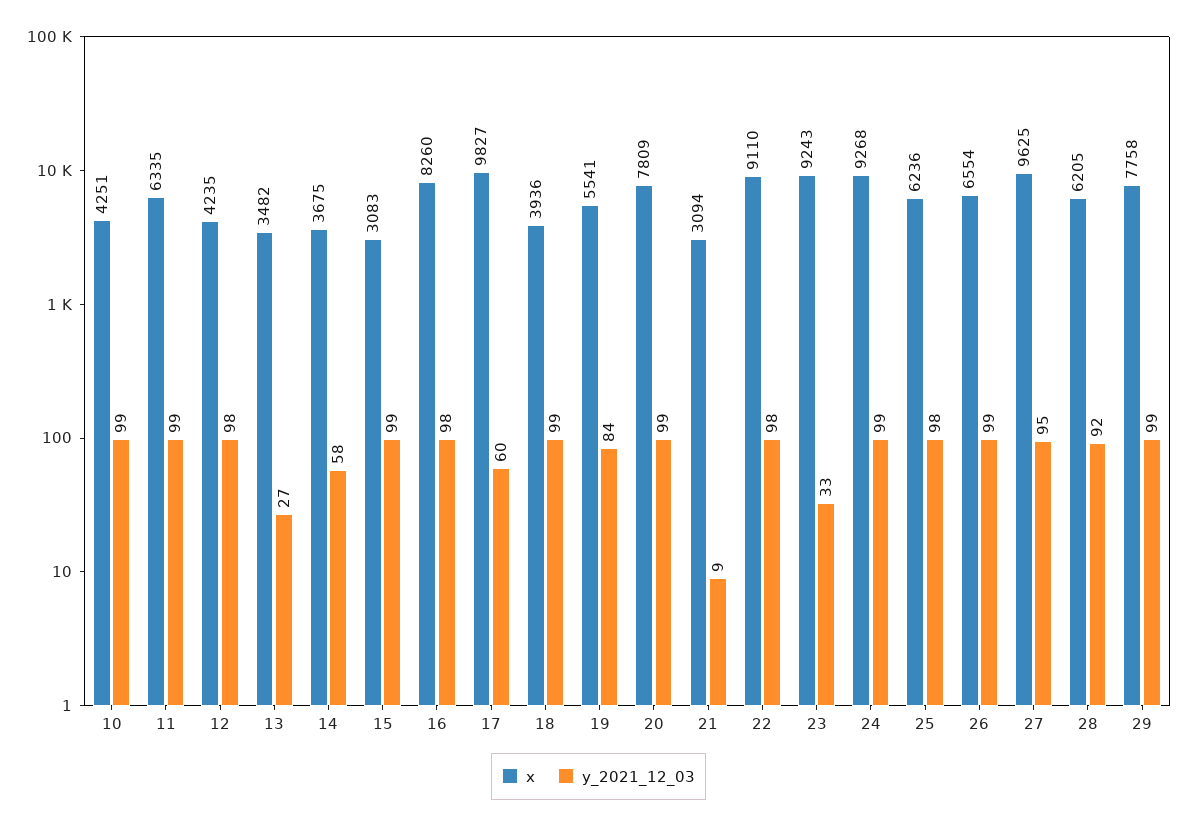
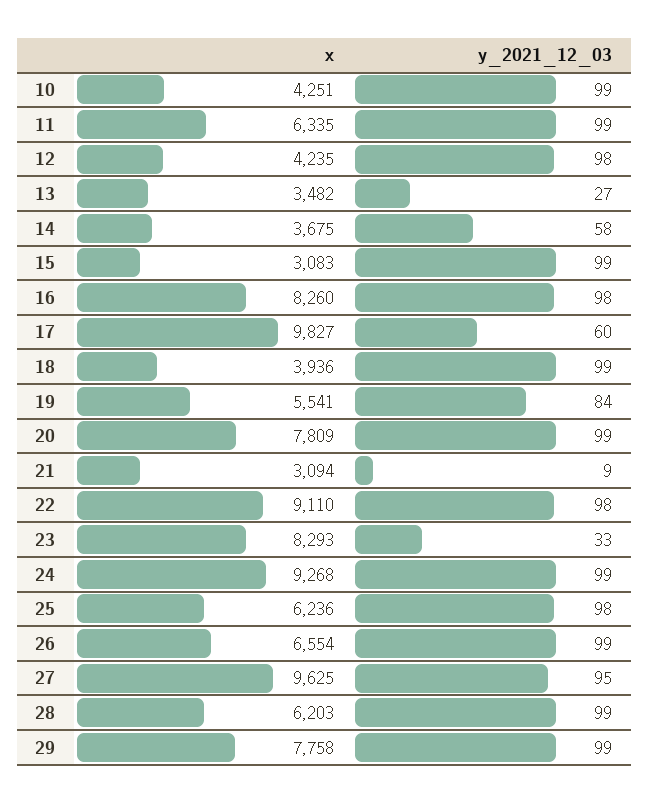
  {
    "x": {
      "10": 4251,
      "11": 6335,
      "12": 4235,
      "13": 3482,
      "14": 3675,
      "15": 3083,
      "16": 8260,
      "17": 9827,
      "18": 3936,
      "19": 5541,
      "20": 7809,
      "21": 3094,
      "22": 9110,
-     "23": 9243,
+     "23": 8293,
      "24": 9268,
      "25": 6236,
      "26": 6554,
      "27": 9625,
-     "28": 6205,
+     "28": 6203,
      "29": 7758
    },
    "y_2021_12_03": {
      "10": 99,
      "11": 99,
      "12": 98,
      "13": 27,
      "14": 58,
      "15": 99,
      "16": 98,
      "17": 60,
      "18": 99,
      "19": 84,
      "20": 99,
      "21": 9,
      "22": 98,
      "23": 33,
      "24": 99,
      "25": 98,
      "26": 99,
      "27": 95,
-     "28": 92,
+     "28": 99,
      "29": 99
    }
  }

